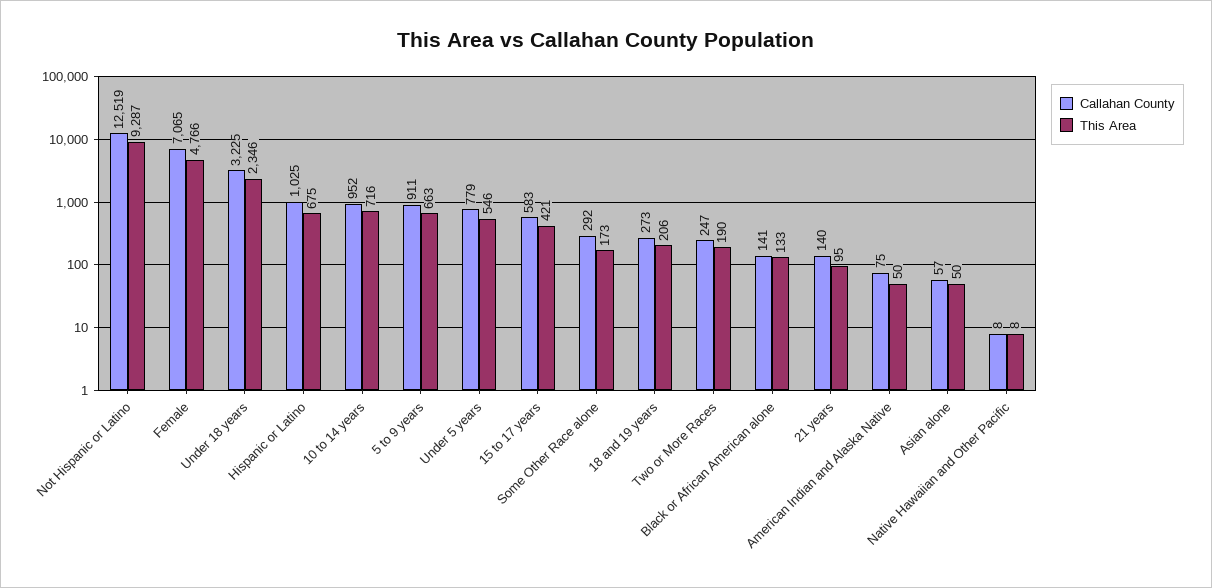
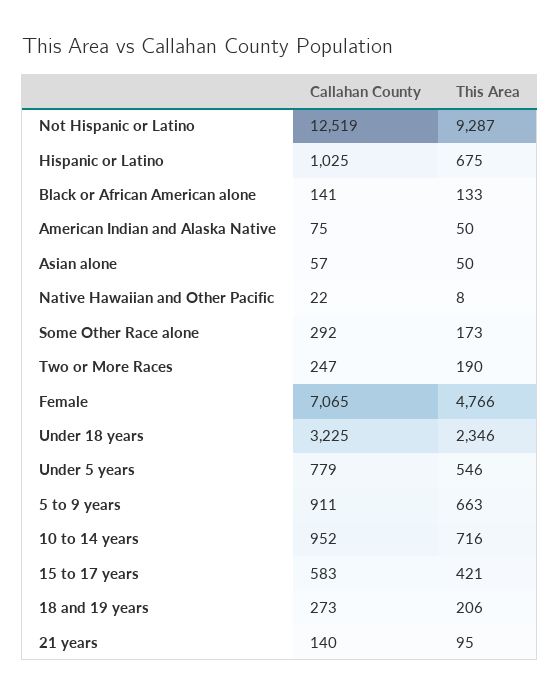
  {
    "Callahan County": {
      "Not Hispanic or Latino": 12519,
      "Female": 7065,
      "Under 18 years": 3225,
      "Hispanic or Latino": 1025,
      "10 to 14 years": 952,
      "5 to 9 years": 911,
      "Under 5 years": 779,
      "15 to 17 years": 583,
      "Some Other Race alone": 292,
      "18 and 19 years": 273,
      "Two or More Races": 247,
      "Black or African American alone": 141,
      "21 years": 140,
      "American Indian and Alaska Native": 75,
      "Asian alone": 57,
-     "Native Hawaiian and Other Pacific": 8
+     "Native Hawaiian and Other Pacific": 22
    },
    "This Area": {
      "Not Hispanic or Latino": 9287,
      "Female": 4766,
      "Under 18 years": 2346,
      "Hispanic or Latino": 675,
      "10 to 14 years": 716,
      "5 to 9 years": 663,
      "Under 5 years": 546,
      "15 to 17 years": 421,
      "Some Other Race alone": 173,
      "18 and 19 years": 206,
      "Two or More Races": 190,
      "Black or African American alone": 133,
      "21 years": 95,
      "American Indian and Alaska Native": 50,
      "Asian alone": 50,
      "Native Hawaiian and Other Pacific": 8
    }
  }

